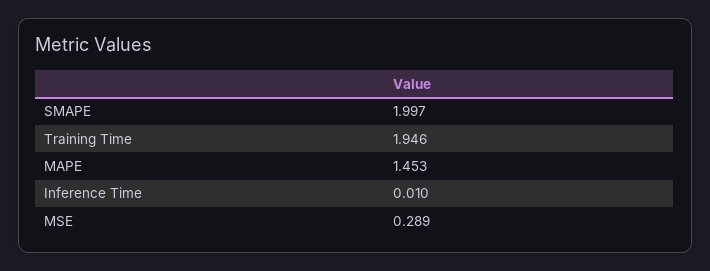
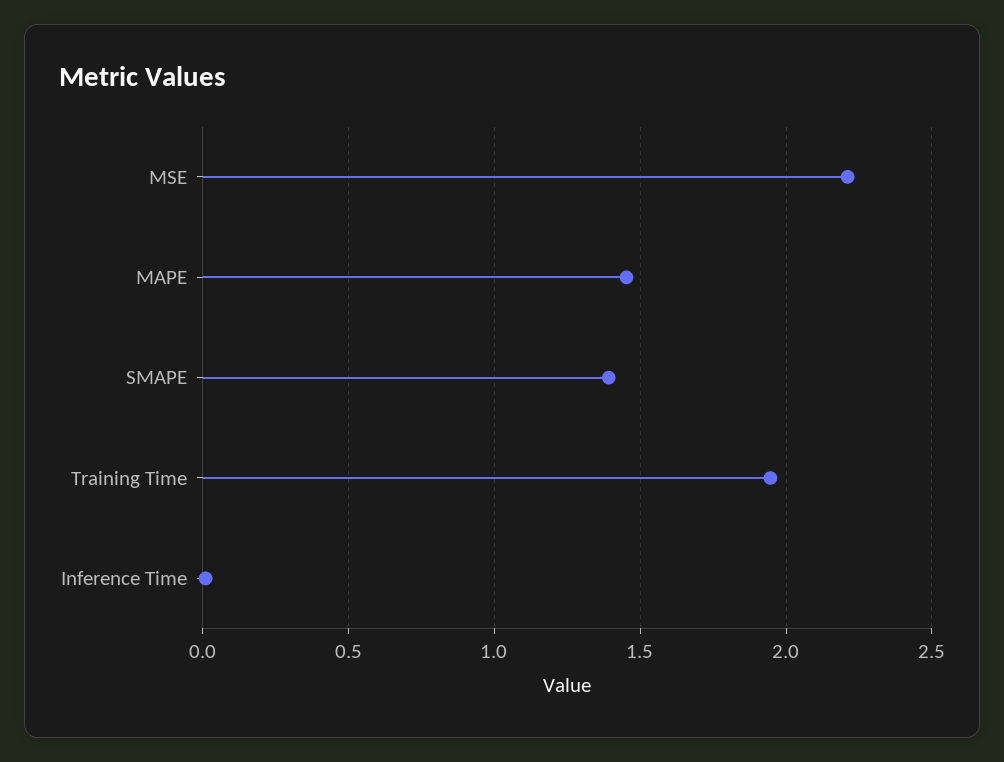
  {
-   "SMAPE": 1.997,
+   "SMAPE": 1.4,
    "Training Time": 1.946,
    "MAPE": 1.453,
    "Inference Time": 0.01,
-   "MSE": 0.289
+   "MSE": 2.2
  }

